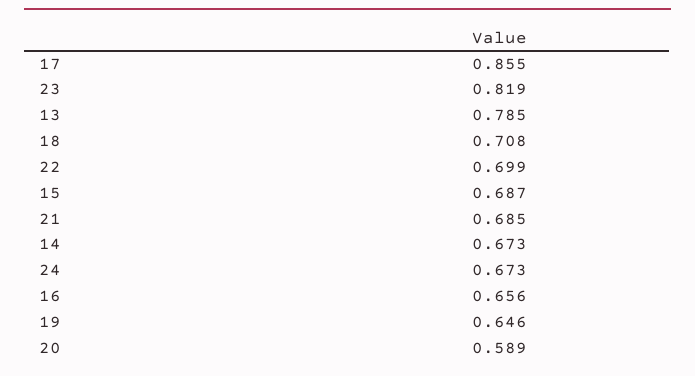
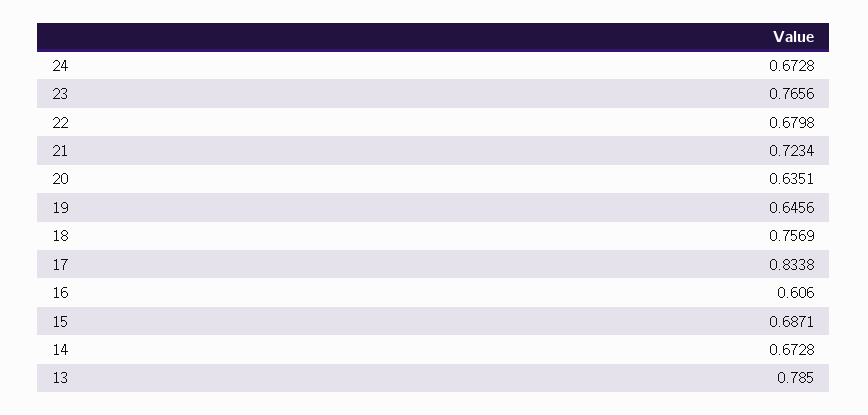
  {
-   "17": 0.855,
+   "17": 0.8338,
-   "23": 0.819,
+   "23": 0.7656,
    "13": 0.785,
-   "18": 0.708,
+   "18": 0.7569,
-   "22": 0.699,
+   "22": 0.6798,
    "15": 0.6871,
-   "21": 0.685,
+   "21": 0.7234,
    "14": 0.6728,
    "24": 0.6728,
-   "16": 0.656,
+   "16": 0.606,
    "19": 0.6456,
-   "20": 0.589
+   "20": 0.6351
  }

